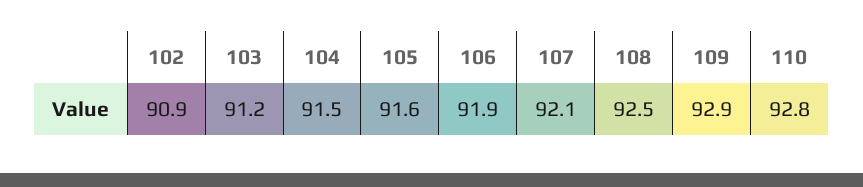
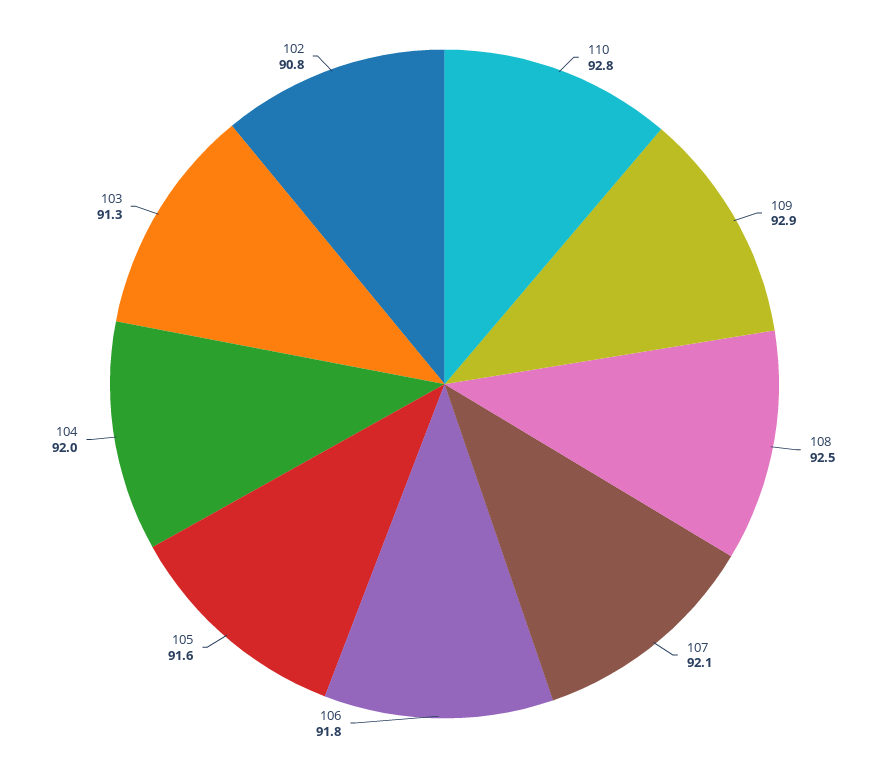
  {
-   "102": 90.9,
+   "102": 90.8,
-   "103": 91.2,
+   "103": 91.3,
-   "104": 91.5,
+   "104": 92,
    "105": 91.6,
-   "106": 91.9,
+   "106": 91.8,
    "107": 92.1,
    "108": 92.5,
    "109": 92.9,
    "110": 92.8
  }

